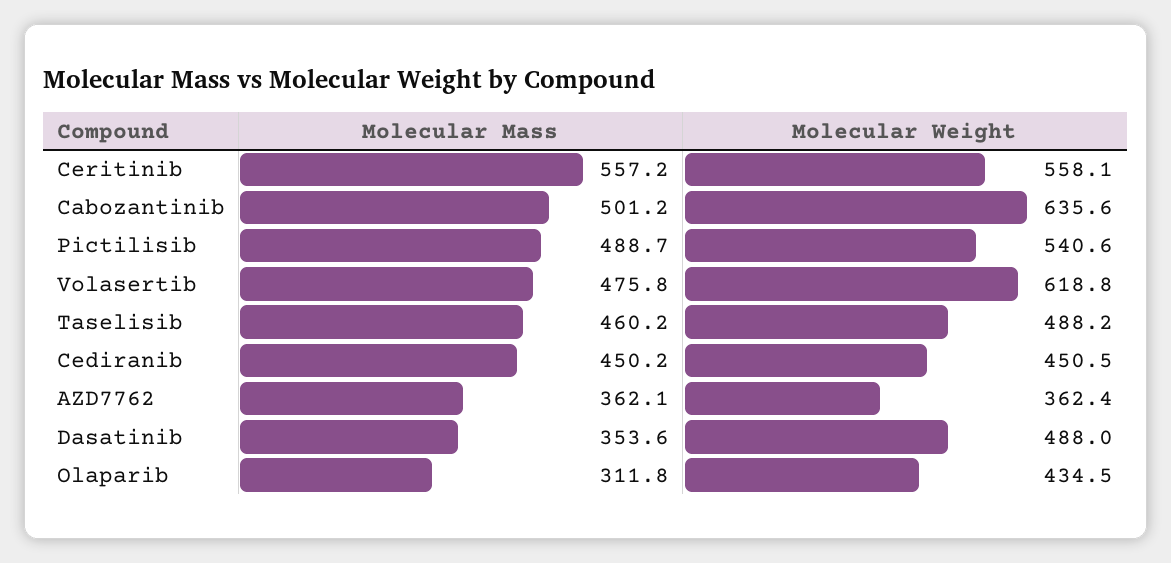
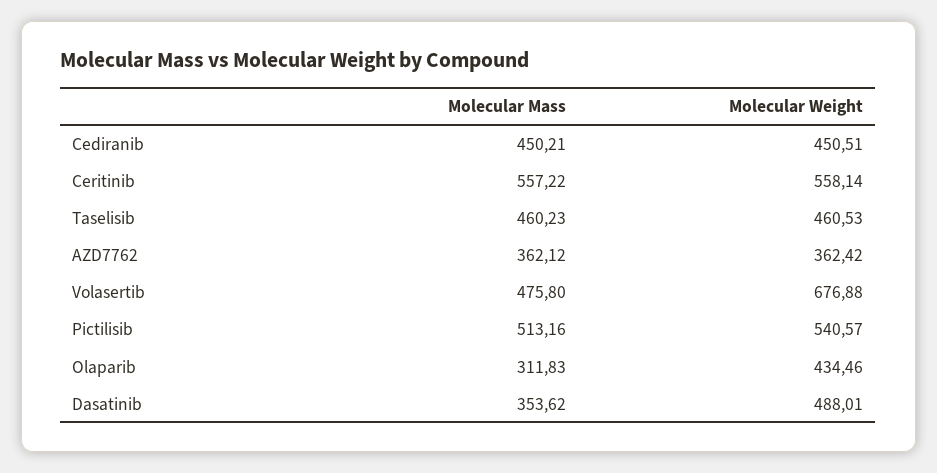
  {
    "Molecular Mass": {
      "Ceritinib": 557.22,
-     "Cabozantinib": 501.2,
-     "Pictilisib": 488.7,
+     "Pictilisib": 513.16,
      "Volasertib": 475.8,
      "Taselisib": 460.23,
      "Cediranib": 450.21,
      "AZD7762": 362.12,
      "Dasatinib": 353.62,
      "Olaparib": 311.83
    },
    "Molecular Weight": {
      "Ceritinib": 558.14,
-     "Cabozantinib": 635.6,
      "Pictilisib": 540.57,
-     "Volasertib": 618.8,
+     "Volasertib": 676.88,
-     "Taselisib": 488.2,
+     "Taselisib": 460.53,
      "Cediranib": 450.51,
      "AZD7762": 362.42,
      "Dasatinib": 488.01,
      "Olaparib": 434.46
    }
  }

